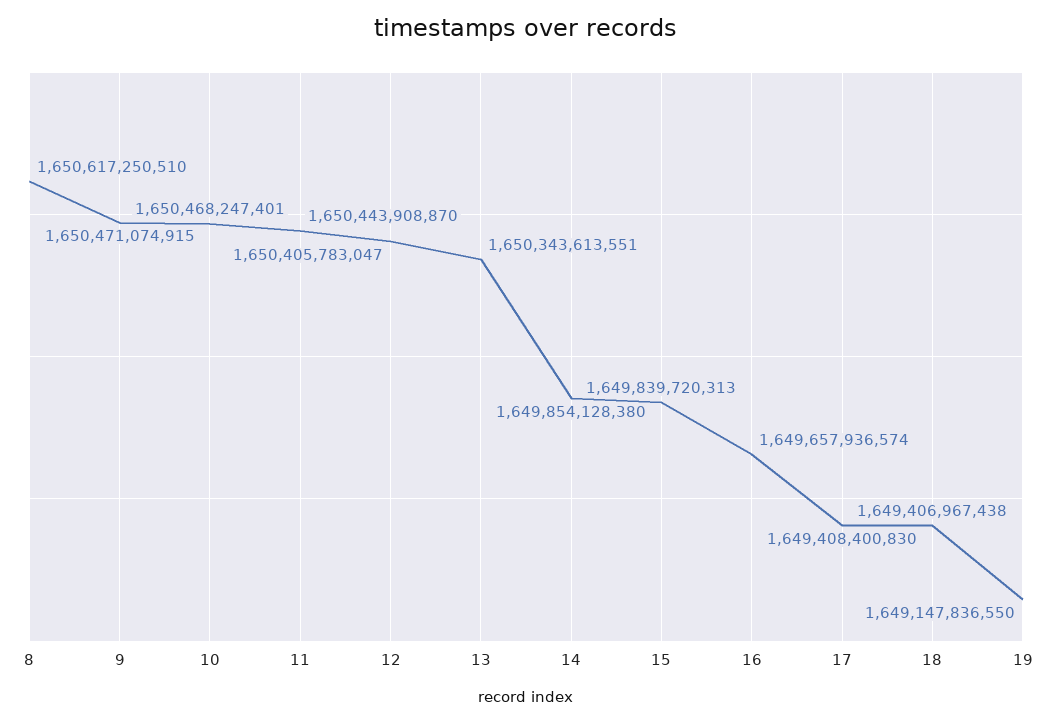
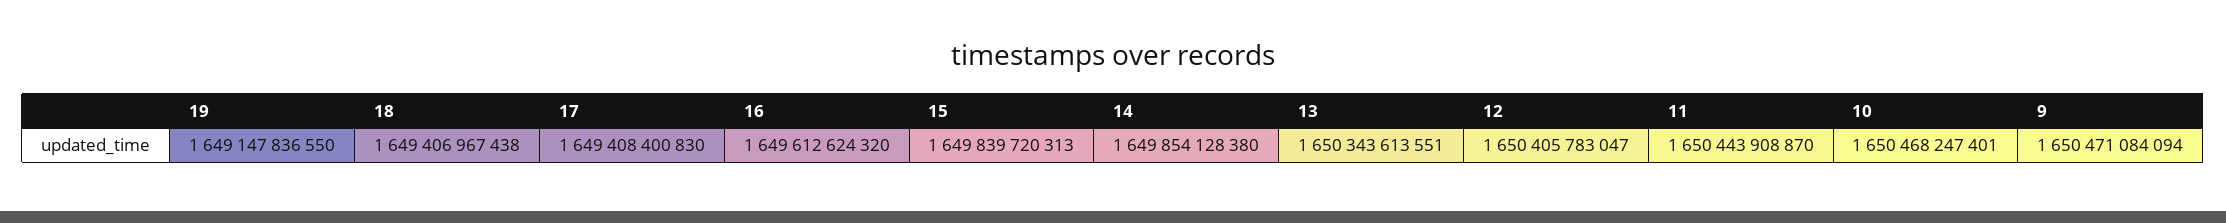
  {
-   "8": 1650617250510,
-   "9": 1650471074915,
+   "9": 1650471084094,
    "10": 1650468247401,
    "11": 1650443908870,
    "12": 1650405783047,
    "13": 1650343613551,
    "14": 1649854128380,
    "15": 1649839720313,
-   "16": 1649657936574,
+   "16": 1649612624320,
    "17": 1649408400830,
    "18": 1649406967438,
    "19": 1649147836550
  }

